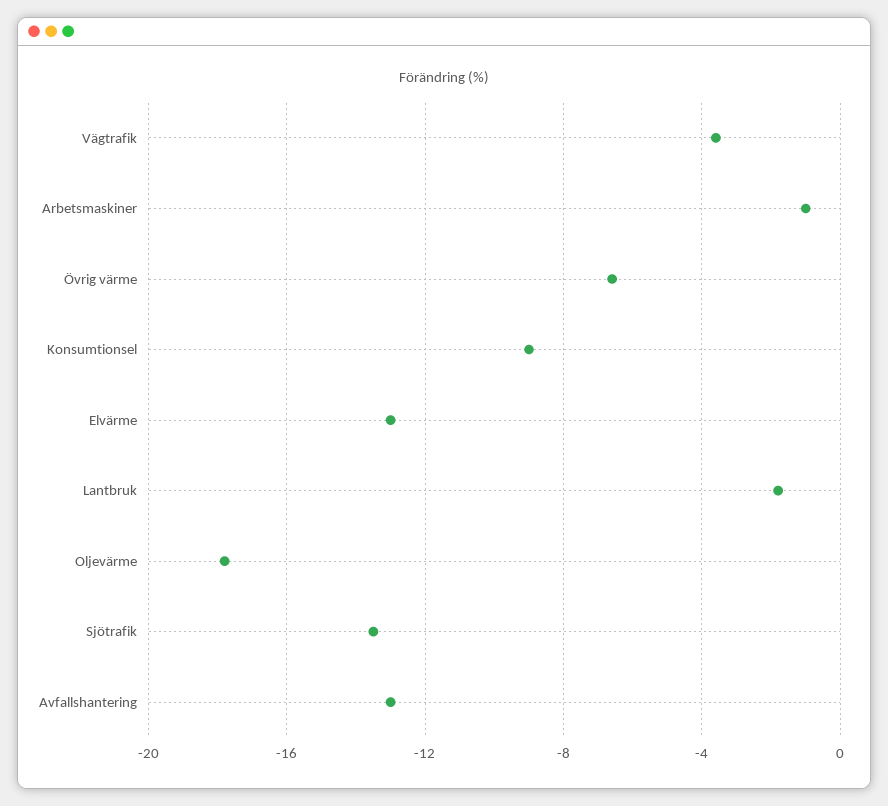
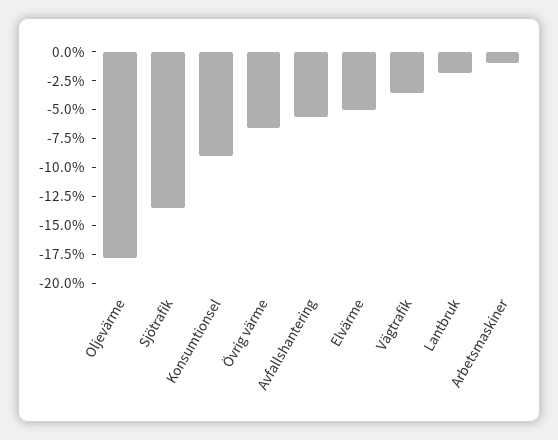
  {
    "Vägtrafik": -3.5,
    "Arbetsmaskiner": -1,
    "Övrig värme": -6.5,
    "Konsumtionsel": -9,
-   "Elvärme": -13,
+   "Elvärme": -5,
    "Lantbruk": -2,
    "Oljevärme": -18,
    "Sjötrafik": -13.5,
-   "Avfallshantering": -13
+   "Avfallshantering": -5
  }

